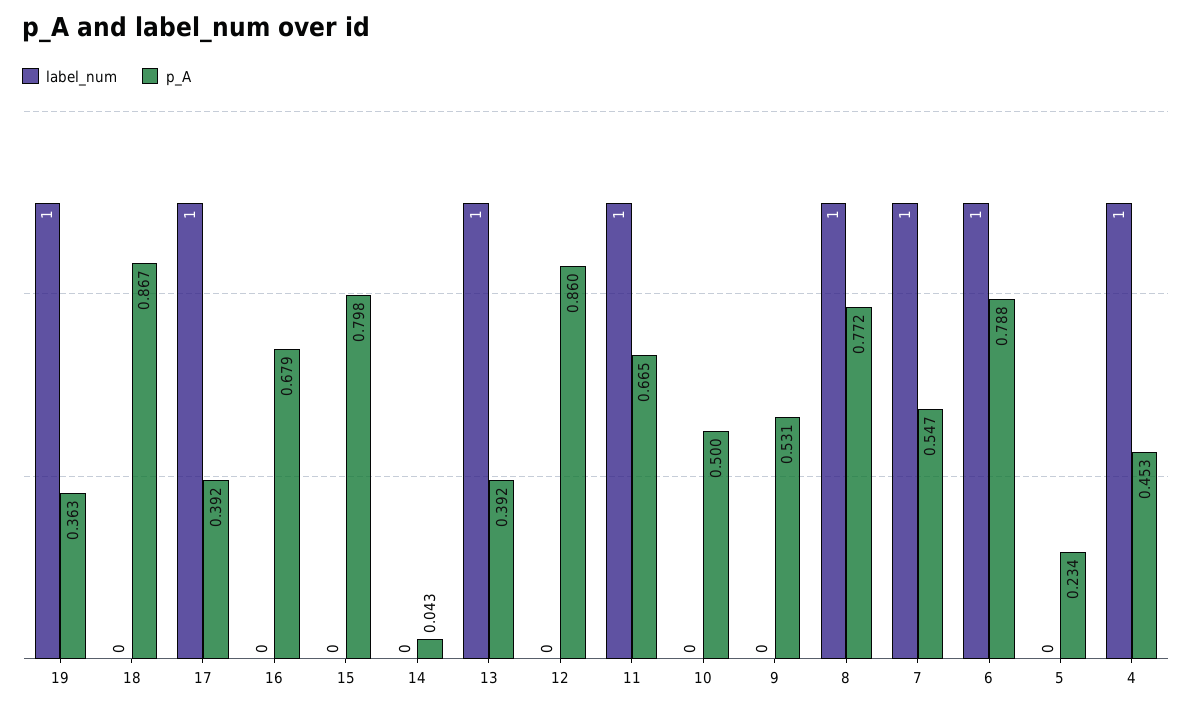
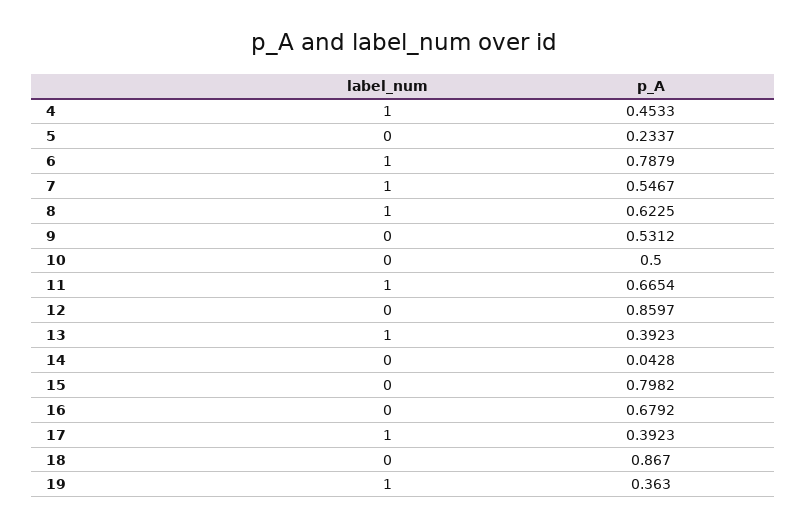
  {
    "label_num": {
      "19": 1,
      "18": 0,
      "17": 1,
      "16": 0,
      "15": 0,
      "14": 0,
      "13": 1,
      "12": 0,
      "11": 1,
      "10": 0,
      "9": 0,
      "8": 1,
      "7": 1,
      "6": 1,
      "5": 0,
      "4": 1
    },
    "p_A": {
      "19": 0.363,
      "18": 0.867,
      "17": 0.3923,
      "16": 0.6792,
      "15": 0.7982,
      "14": 0.0428,
      "13": 0.3923,
      "12": 0.8597,
      "11": 0.6654,
      "10": 0.5,
      "9": 0.5312,
-     "8": 0.772,
+     "8": 0.6225,
      "7": 0.5467,
      "6": 0.7879,
      "5": 0.2337,
      "4": 0.4533
    }
  }

